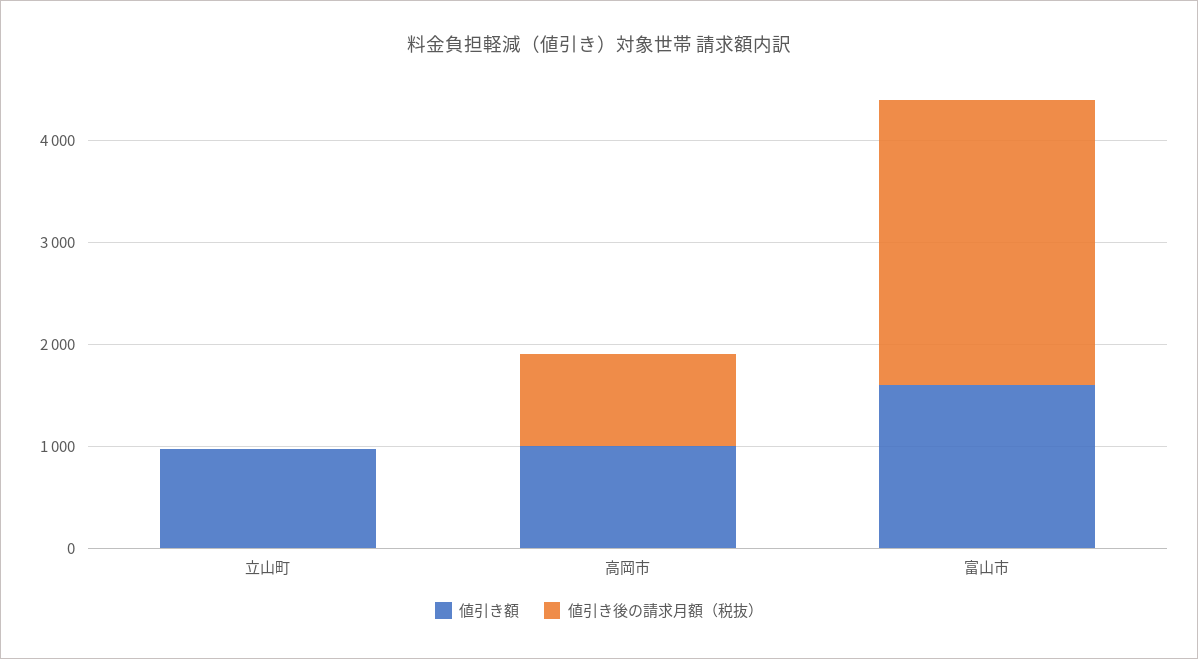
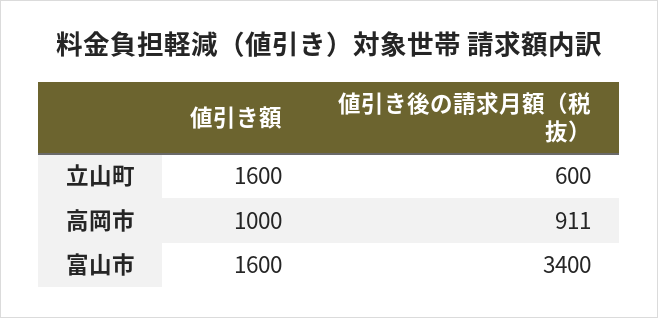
  {
    "値引き額": {
-     "立山町": 1000,
+     "立山町": 1600,
      "高岡市": 1000,
      "富山市": 1600
    },
    "値引き後の請求月額（税抜）": {
-     "立山町": 0,
+     "立山町": 600,
      "高岡市": 911,
-     "富山市": 2800
+     "富山市": 3400
    }
  }

